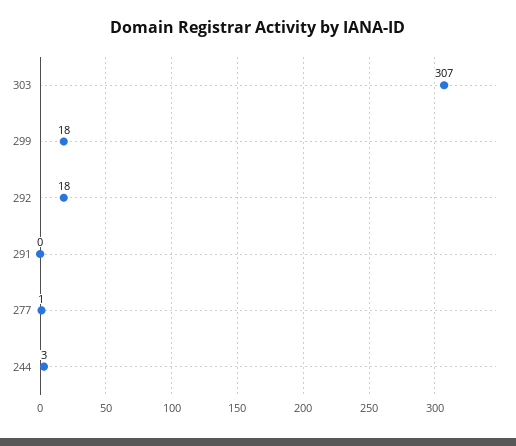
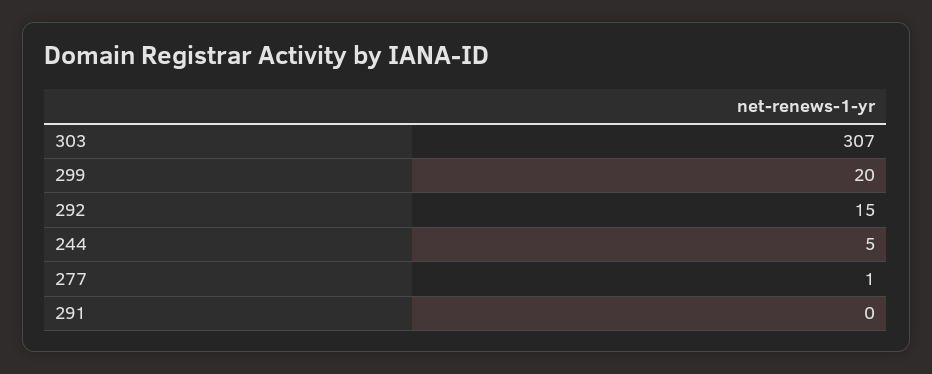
  {
    "303": 307,
-   "299": 18,
+   "299": 20,
-   "292": 18,
+   "292": 15,
    "291": 0,
    "277": 1,
-   "244": 3
+   "244": 5
  }

